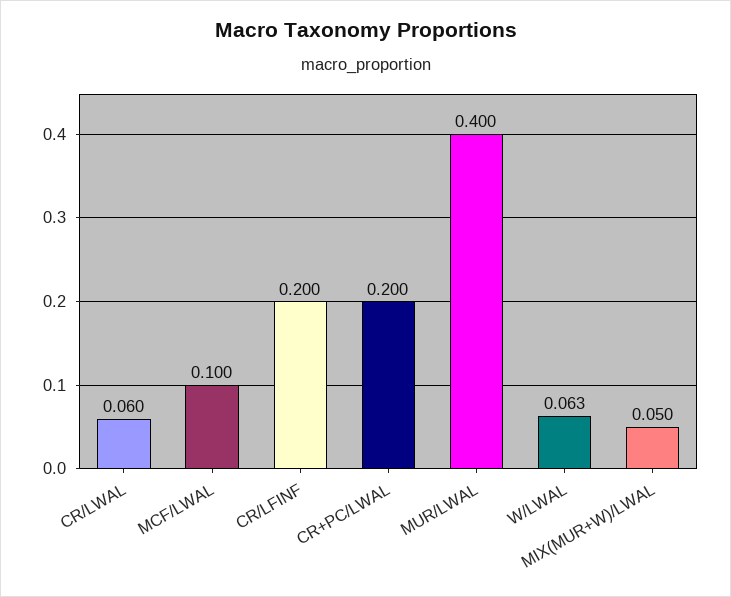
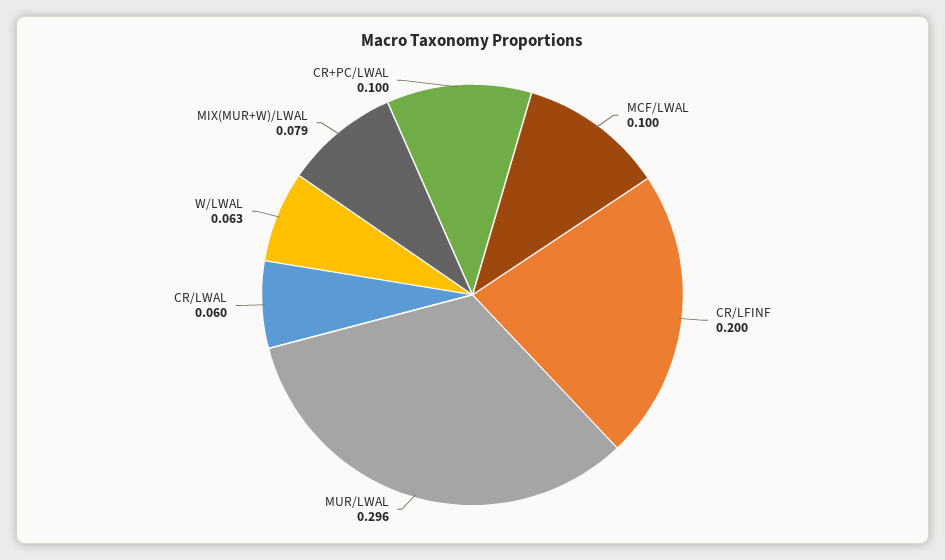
  {
    "CR/LWAL": 0.06,
    "MCF/LWAL": 0.1,
    "CR/LFINF": 0.2,
-   "CR+PC/LWAL": 0.2,
+   "CR+PC/LWAL": 0.1,
-   "MUR/LWAL": 0.4,
+   "MUR/LWAL": 0.296,
    "W/LWAL": 0.063,
-   "MIX(MUR+W)/LWAL": 0.05
+   "MIX(MUR+W)/LWAL": 0.079
  }

